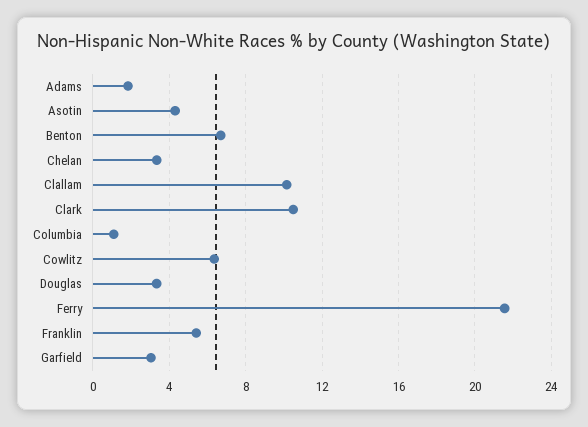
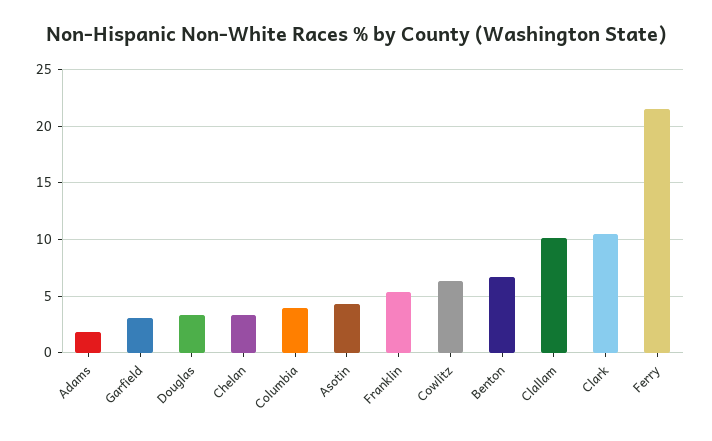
  {
    "Adams": 2,
    "Asotin": 4.5,
    "Benton": 6.5,
    "Chelan": 3.5,
    "Clallam": 10,
    "Clark": 10.5,
-   "Columbia": 1,
+   "Columbia": 4,
    "Cowlitz": 6.5,
    "Douglas": 3.5,
    "Ferry": 21.5,
    "Franklin": 5.5,
    "Garfield": 3
  }

